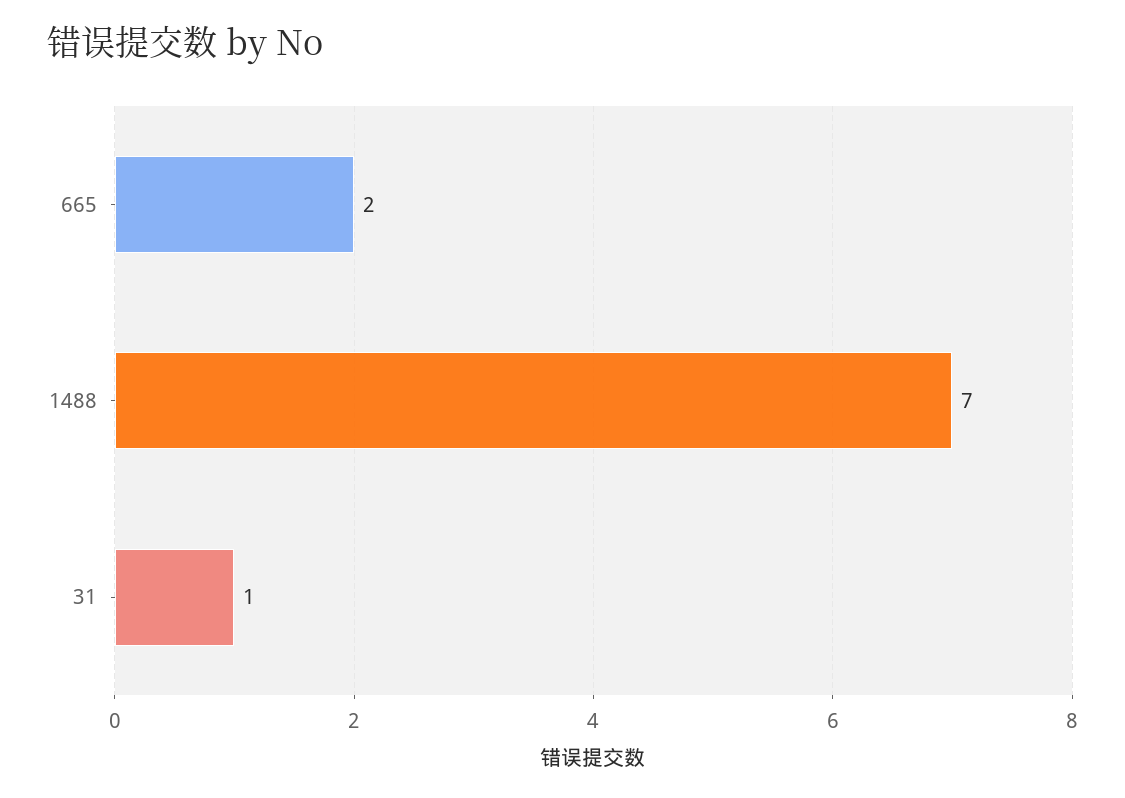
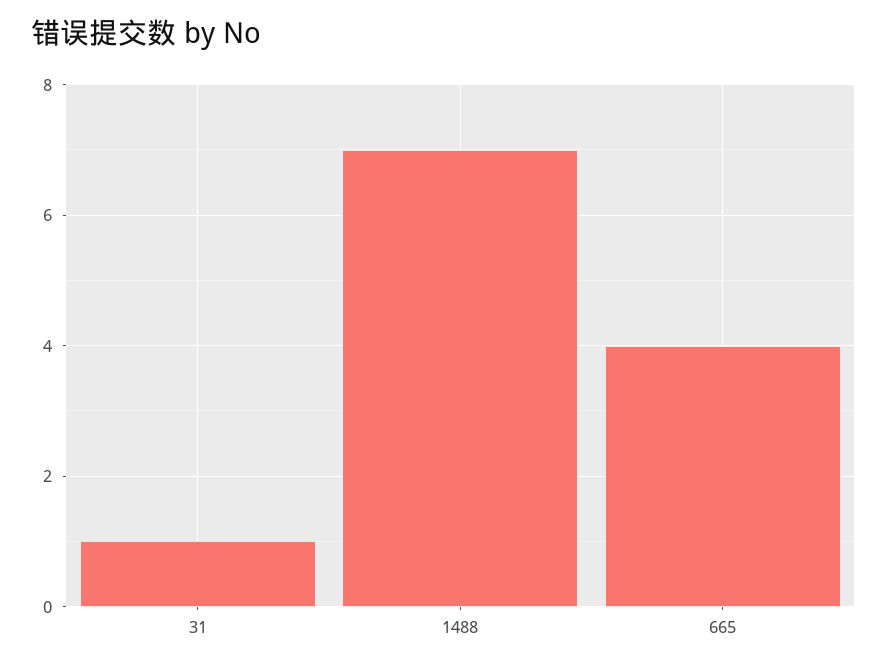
  {
-   "665": 2,
+   "665": 4,
    "1488": 7,
    "31": 1
  }

